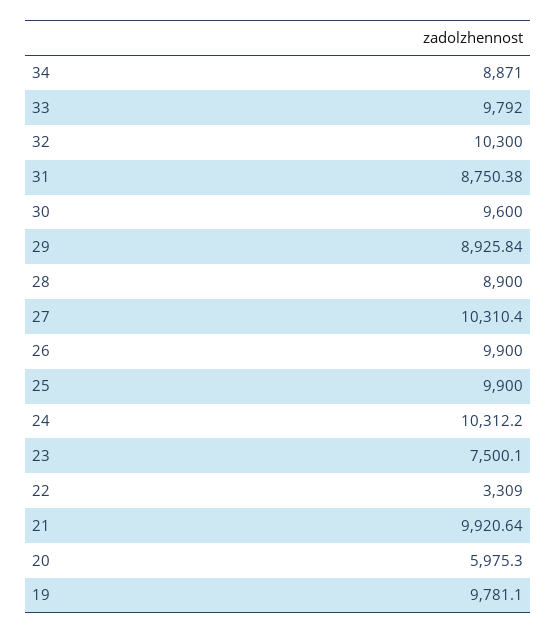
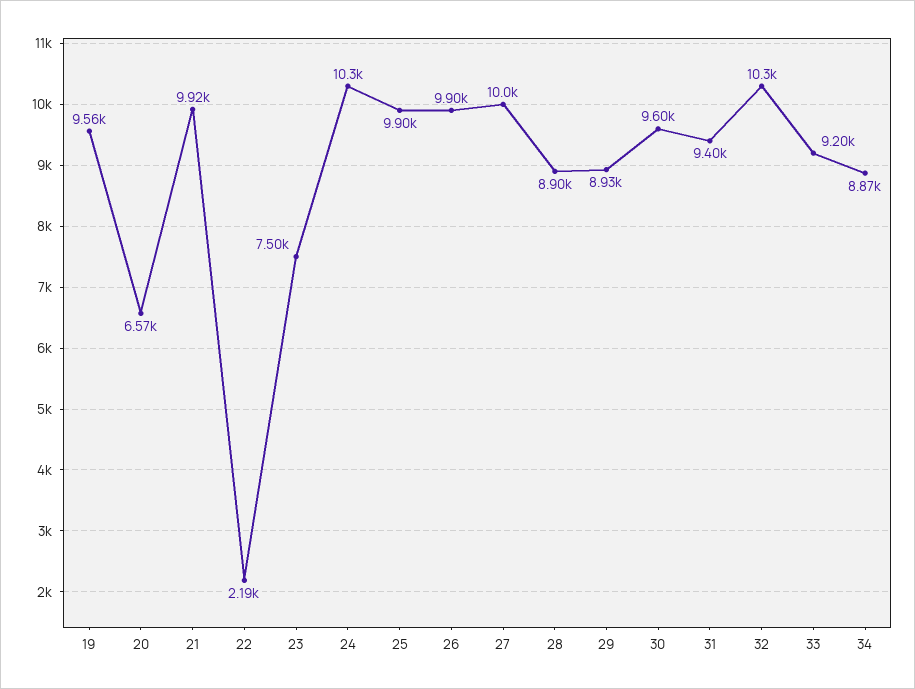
  {
    "34": 8871,
-   "33": 9792,
+   "33": 9200,
    "32": 10300,
-   "31": 8750.38,
+   "31": 9400,
    "30": 9600,
    "29": 8925.84,
    "28": 8900,
-   "27": 10310.4,
+   "27": 10000,
    "26": 9900,
    "25": 9900,
    "24": 10312.2,
    "23": 7500.1,
-   "22": 3309,
+   "22": 2190,
    "21": 9920.64,
-   "20": 5975.3,
+   "20": 6570,
-   "19": 9781.1
+   "19": 9560
  }

